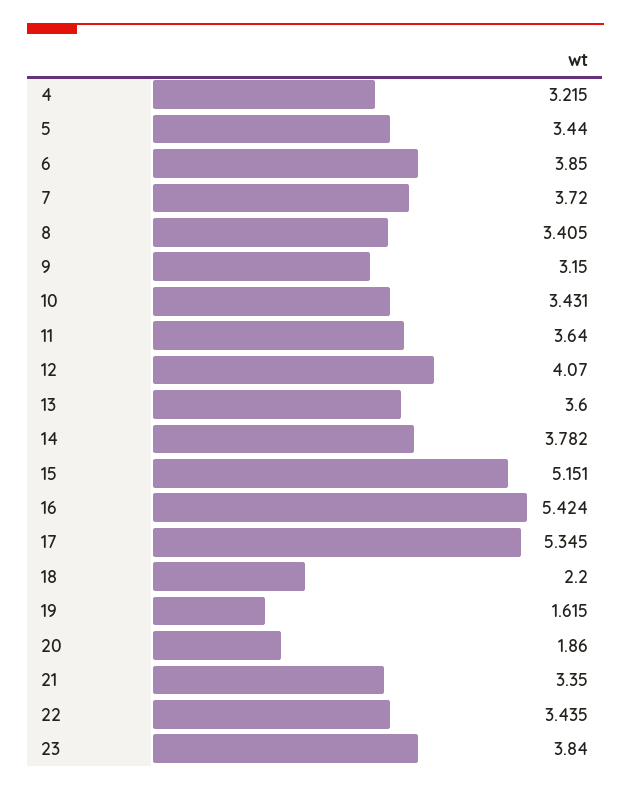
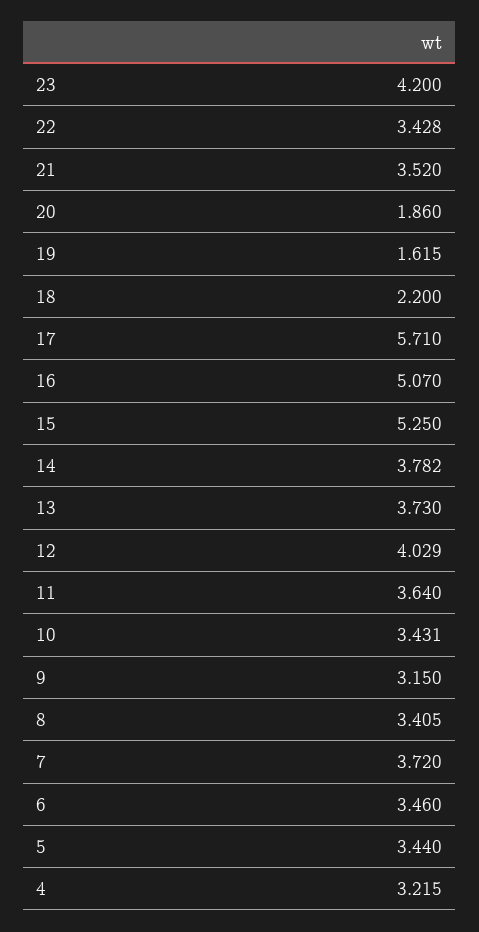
  {
    "4": 3.215,
    "5": 3.44,
-   "6": 3.85,
+   "6": 3.46,
    "7": 3.72,
    "8": 3.405,
    "9": 3.15,
    "10": 3.431,
    "11": 3.64,
-   "12": 4.07,
+   "12": 4.029,
-   "13": 3.6,
+   "13": 3.73,
    "14": 3.782,
-   "15": 5.151,
+   "15": 5.25,
-   "16": 5.424,
+   "16": 5.07,
-   "17": 5.345,
+   "17": 5.71,
    "18": 2.2,
    "19": 1.615,
    "20": 1.86,
-   "21": 3.35,
+   "21": 3.52,
-   "22": 3.435,
+   "22": 3.428,
-   "23": 3.84
+   "23": 4.2
  }

